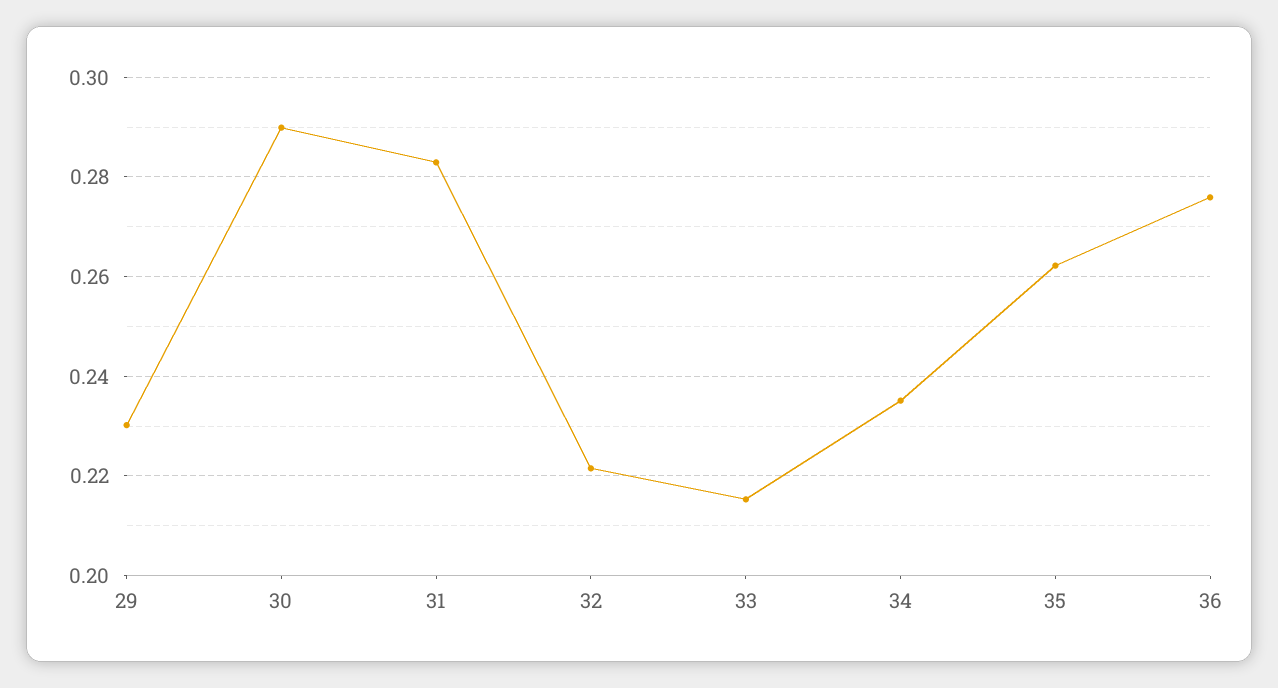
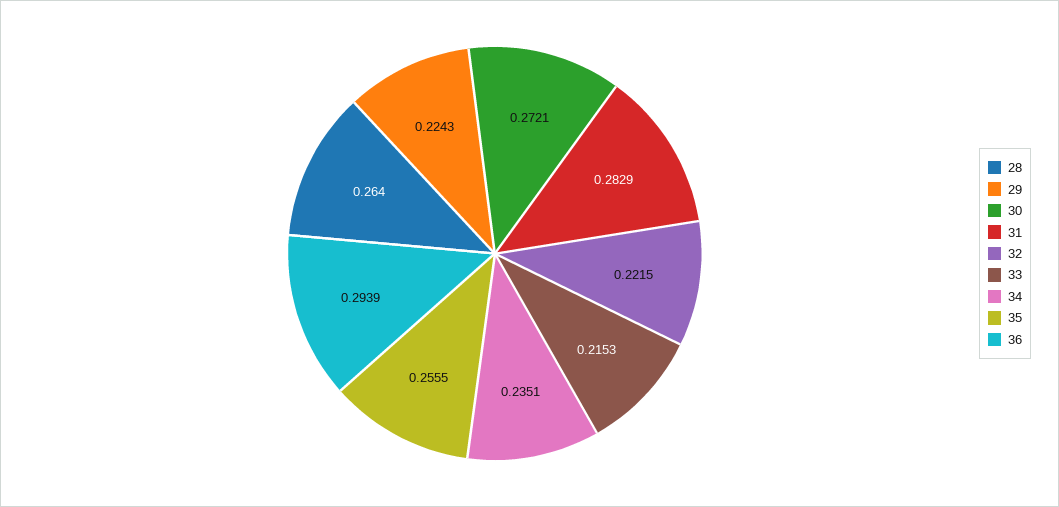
  {
-   "29": 0.23,
+   "29": 0.2243,
-   "30": 0.29,
+   "30": 0.2721,
    "31": 0.2829,
    "32": 0.2215,
    "33": 0.2153,
    "34": 0.2351,
-   "35": 0.262,
+   "35": 0.2555,
-   "36": 0.276
+   "36": 0.2939,
+   "28": 0.264
  }

